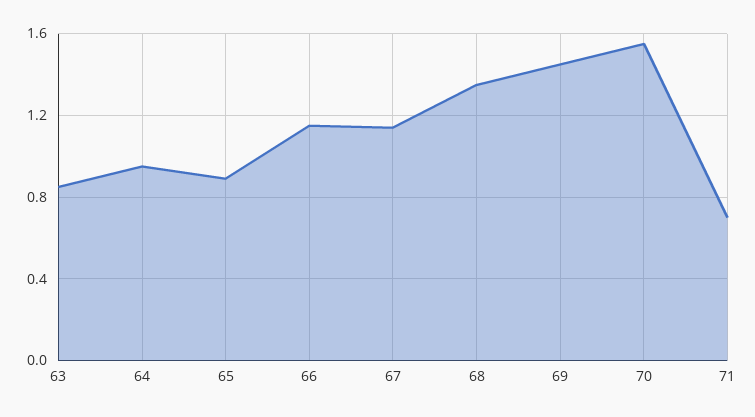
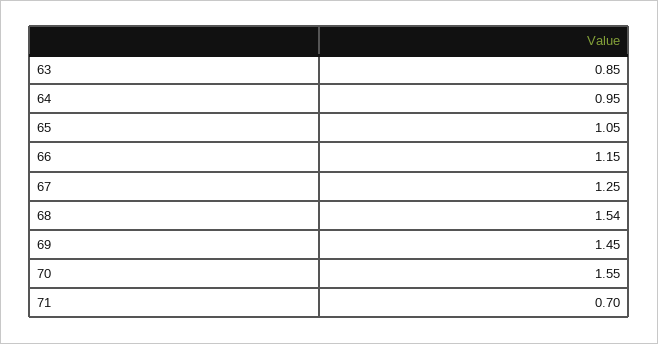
  {
    "63": 0.85,
    "64": 0.95,
-   "65": 0.9,
+   "65": 1.05,
    "66": 1.15,
-   "67": 1.15,
+   "67": 1.25,
-   "68": 1.35,
+   "68": 1.54,
    "69": 1.45,
    "70": 1.55,
    "71": 0.7
  }

